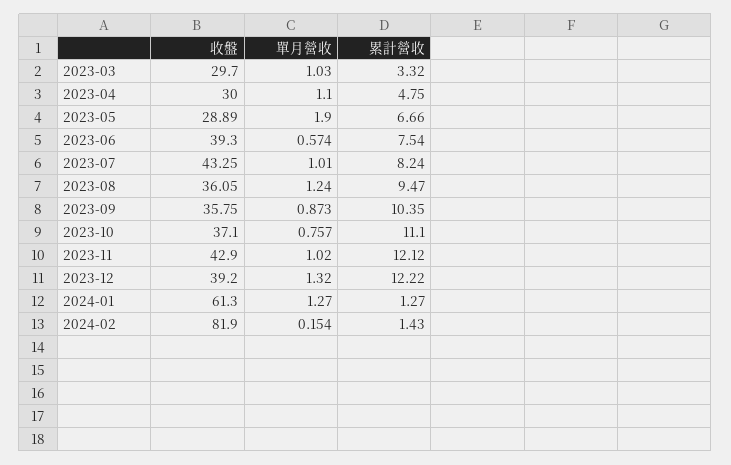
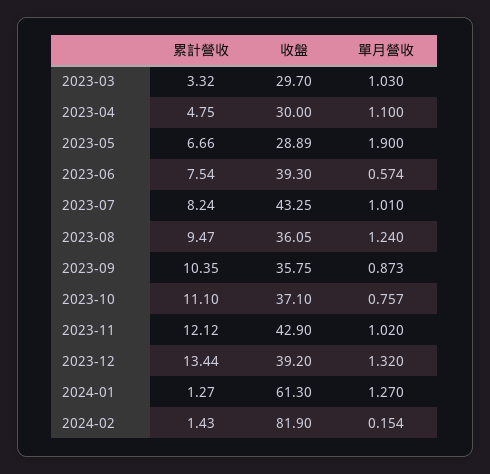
  {
    "收盤": {
      "2023-03": 29.7,
      "2023-04": 30,
      "2023-05": 28.89,
      "2023-06": 39.3,
      "2023-07": 43.25,
      "2023-08": 36.05,
      "2023-09": 35.75,
      "2023-10": 37.1,
      "2023-11": 42.9,
      "2023-12": 39.2,
      "2024-01": 61.3,
      "2024-02": 81.9
    },
    "單月營收": {
      "2023-03": 1.03,
      "2023-04": 1.1,
      "2023-05": 1.9,
      "2023-06": 0.574,
      "2023-07": 1.01,
      "2023-08": 1.24,
      "2023-09": 0.873,
      "2023-10": 0.757,
      "2023-11": 1.02,
      "2023-12": 1.32,
      "2024-01": 1.27,
      "2024-02": 0.154
    },
    "累計營收": {
      "2023-03": 3.32,
      "2023-04": 4.75,
      "2023-05": 6.66,
      "2023-06": 7.54,
      "2023-07": 8.24,
      "2023-08": 9.47,
      "2023-09": 10.35,
      "2023-10": 11.1,
      "2023-11": 12.12,
-     "2023-12": 12.22,
+     "2023-12": 13.44,
      "2024-01": 1.27,
      "2024-02": 1.43
    }
  }

